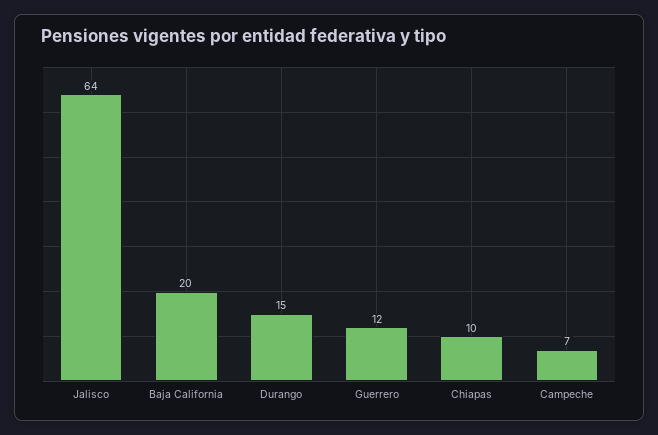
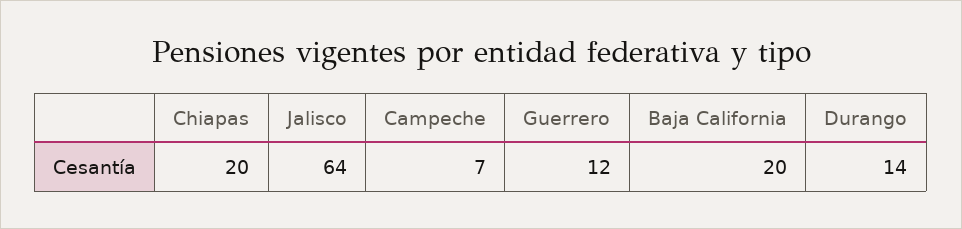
  {
    "Jalisco": 64,
    "Baja California": 20,
-   "Durango": 15,
+   "Durango": 14,
    "Guerrero": 12,
-   "Chiapas": 10,
+   "Chiapas": 20,
    "Campeche": 7
  }

